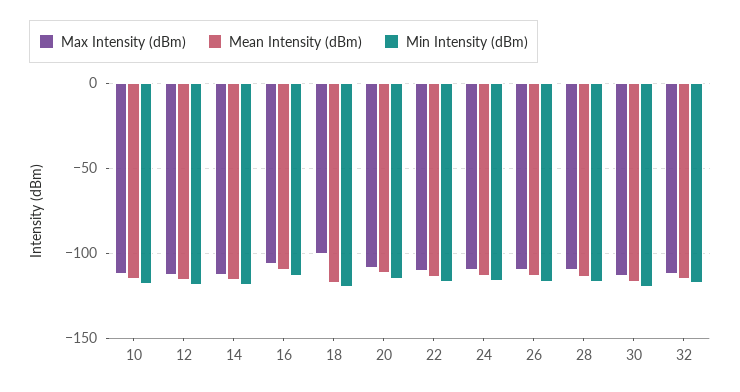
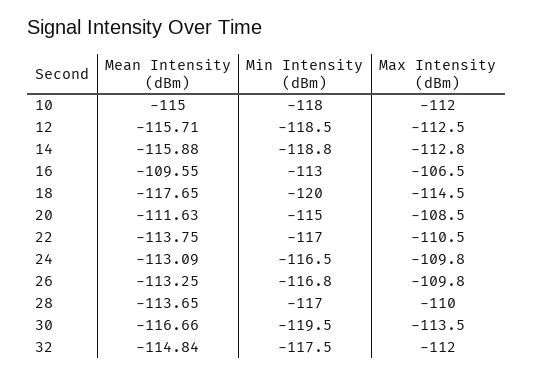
  {
    "Max Intensity (dBm)": {
      "10": -112,
      "12": -112.5,
      "14": -112.8,
      "16": -106.5,
-     "18": -100,
+     "18": -114.5,
      "20": -108.5,
      "22": -110.5,
      "24": -109.8,
      "26": -109.8,
      "28": -110,
      "30": -113.5,
      "32": -112
    },
    "Mean Intensity (dBm)": {
      "10": -115,
      "12": -115.71,
      "14": -115.88,
      "16": -109.55,
      "18": -117.65,
      "20": -111.63,
      "22": -113.75,
      "24": -113.09,
      "26": -113.25,
      "28": -113.65,
      "30": -116.66,
      "32": -114.84
    },
    "Min Intensity (dBm)": {
      "10": -118,
      "12": -118.5,
      "14": -118.8,
      "16": -113,
      "18": -120,
      "20": -115,
      "22": -117,
      "24": -116.5,
      "26": -116.8,
      "28": -117,
      "30": -119.5,
      "32": -117.5
    }
  }

